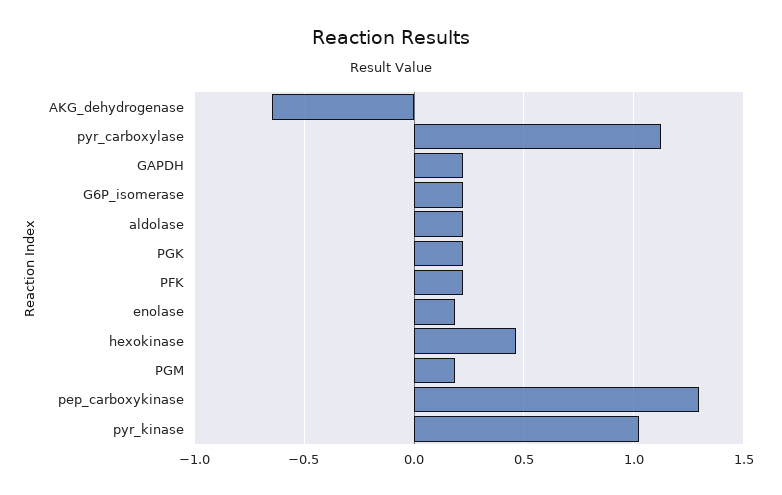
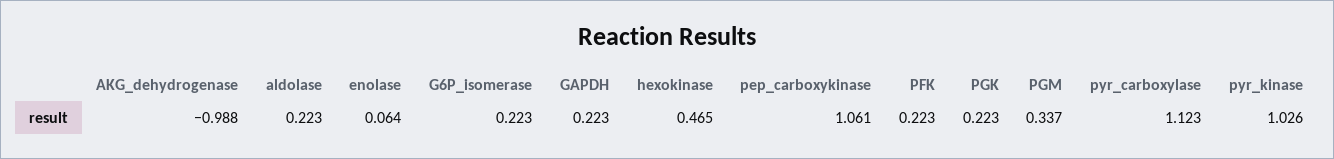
  {
-   "AKG_dehydrogenase": -0.65,
+   "AKG_dehydrogenase": -0.988,
    "pyr_carboxylase": 1.123,
    "GAPDH": 0.223,
    "G6P_isomerase": 0.223,
    "aldolase": 0.223,
    "PGK": 0.223,
    "PFK": 0.223,
-   "enolase": 0.2,
+   "enolase": 0.064,
    "hexokinase": 0.465,
-   "PGM": 0.2,
+   "PGM": 0.337,
-   "pep_carboxykinase": 1.3,
+   "pep_carboxykinase": 1.061,
    "pyr_kinase": 1.026
  }

